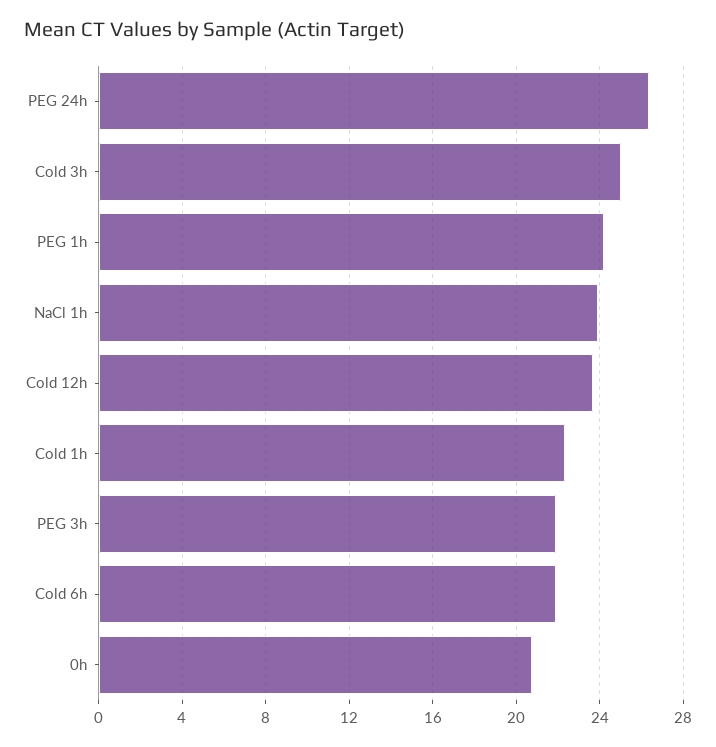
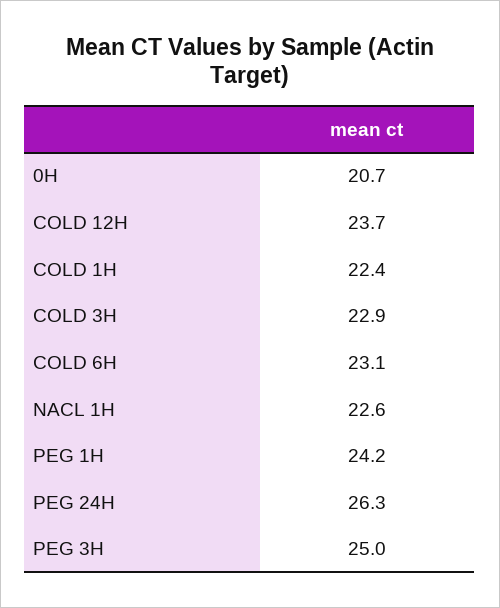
  {
    "PEG 24h": 26.3,
-   "Cold 3h": 25,
+   "Cold 3h": 22.9,
    "PEG 1h": 24.2,
-   "NaCl 1h": 24,
+   "NaCl 1h": 22.6,
    "Cold 12h": 23.7,
    "Cold 1h": 22.4,
-   "PEG 3h": 22,
+   "PEG 3h": 25,
-   "Cold 6h": 22,
+   "Cold 6h": 23.1,
    "0h": 20.7
  }

